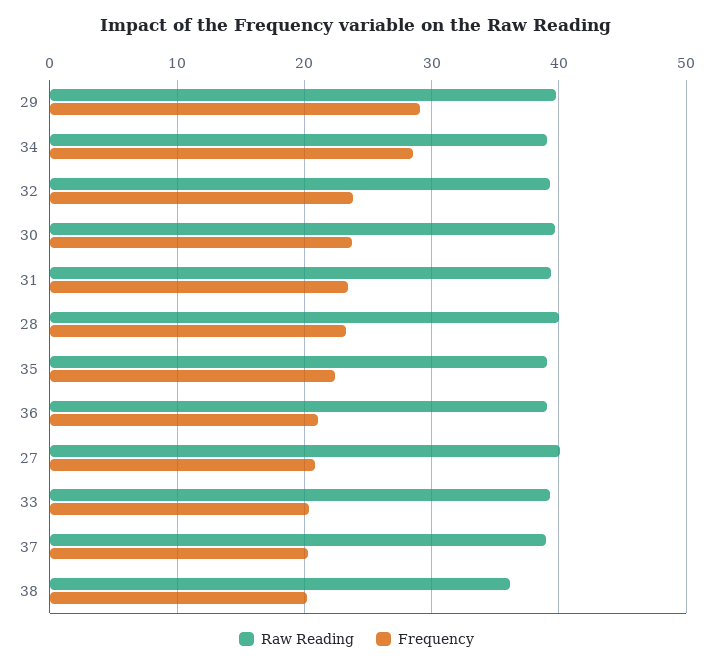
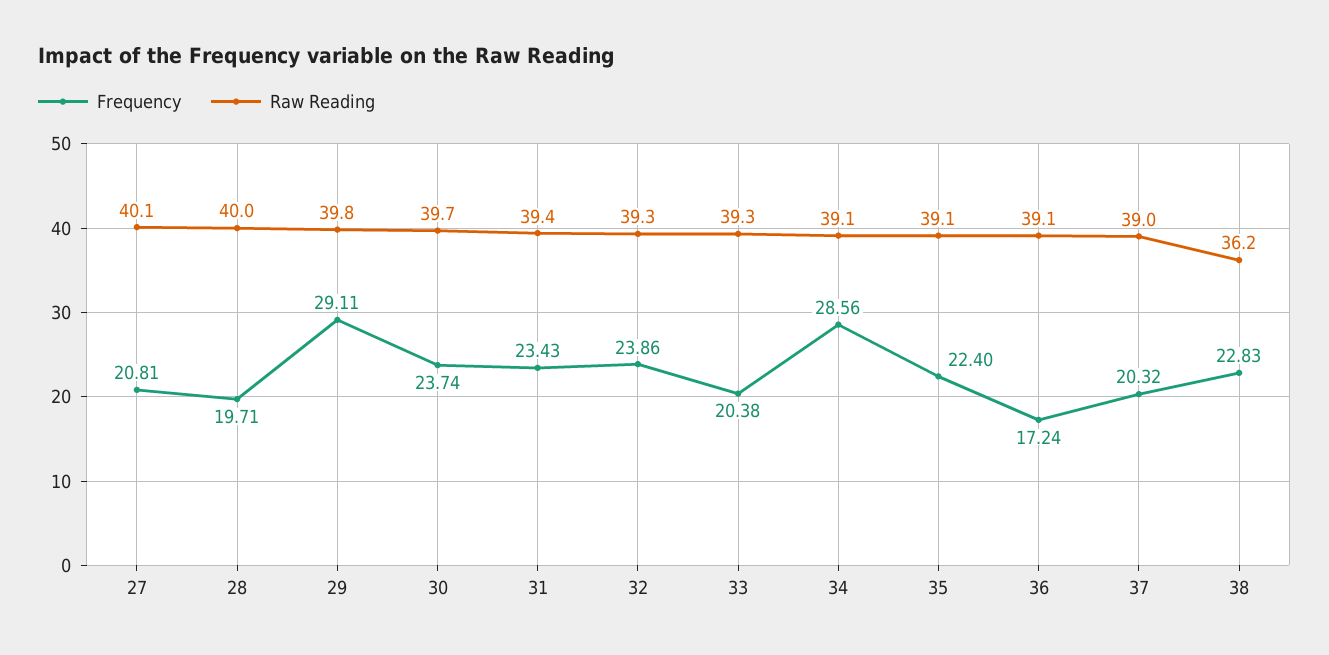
  {
    "Raw Reading": {
      "29": 39.8,
      "34": 39.1,
      "32": 39.3,
      "30": 39.7,
      "31": 39.4,
      "28": 40,
      "35": 39.1,
      "36": 39.1,
      "27": 40.1,
      "33": 39.3,
      "37": 39,
      "38": 36.2
    },
    "Frequency": {
      "29": 29.11,
      "34": 28.56,
      "32": 23.86,
      "30": 23.74,
      "31": 23.43,
-     "28": 23,
+     "28": 19.71,
      "35": 22.4,
-     "36": 21,
+     "36": 17.24,
      "27": 20.81,
      "33": 20.38,
      "37": 20.32,
-     "38": 20
+     "38": 22.83
    }
  }

